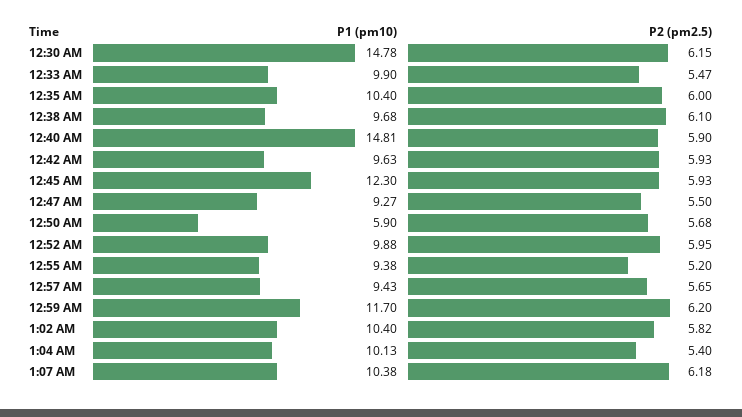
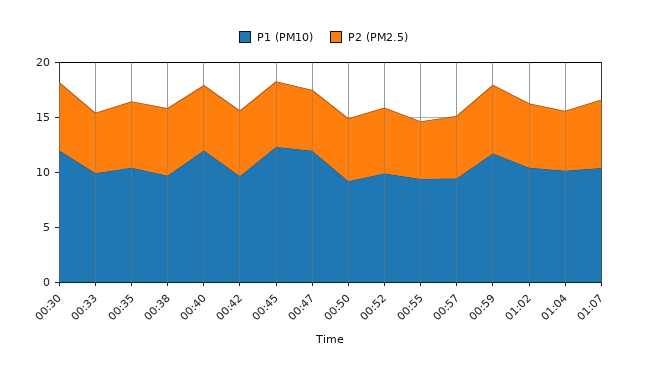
  {
    "P1 (pm10)": {
-     "12:30 AM": 14.78,
+     "12:30 AM": 12,
      "12:33 AM": 9.9,
      "12:35 AM": 10.4,
      "12:38 AM": 9.68,
-     "12:40 AM": 14.81,
+     "12:40 AM": 12,
      "12:42 AM": 9.63,
      "12:45 AM": 12.3,
-     "12:47 AM": 9.27,
+     "12:47 AM": 12,
-     "12:50 AM": 5.9,
+     "12:50 AM": 9,
      "12:52 AM": 9.88,
      "12:55 AM": 9.38,
      "12:57 AM": 9.43,
      "12:59 AM": 11.7,
      "1:02 AM": 10.4,
      "1:04 AM": 10.13,
      "1:07 AM": 10.38
    },
    "P2 (pm2.5)": {
      "12:30 AM": 6.15,
      "12:33 AM": 5.47,
      "12:35 AM": 6,
      "12:38 AM": 6.1,
      "12:40 AM": 5.9,
      "12:42 AM": 5.93,
      "12:45 AM": 5.93,
      "12:47 AM": 5.5,
      "12:50 AM": 5.68,
      "12:52 AM": 5.95,
      "12:55 AM": 5.2,
      "12:57 AM": 5.65,
      "12:59 AM": 6.2,
      "1:02 AM": 5.82,
      "1:04 AM": 5.4,
      "1:07 AM": 6.18
    }
  }

